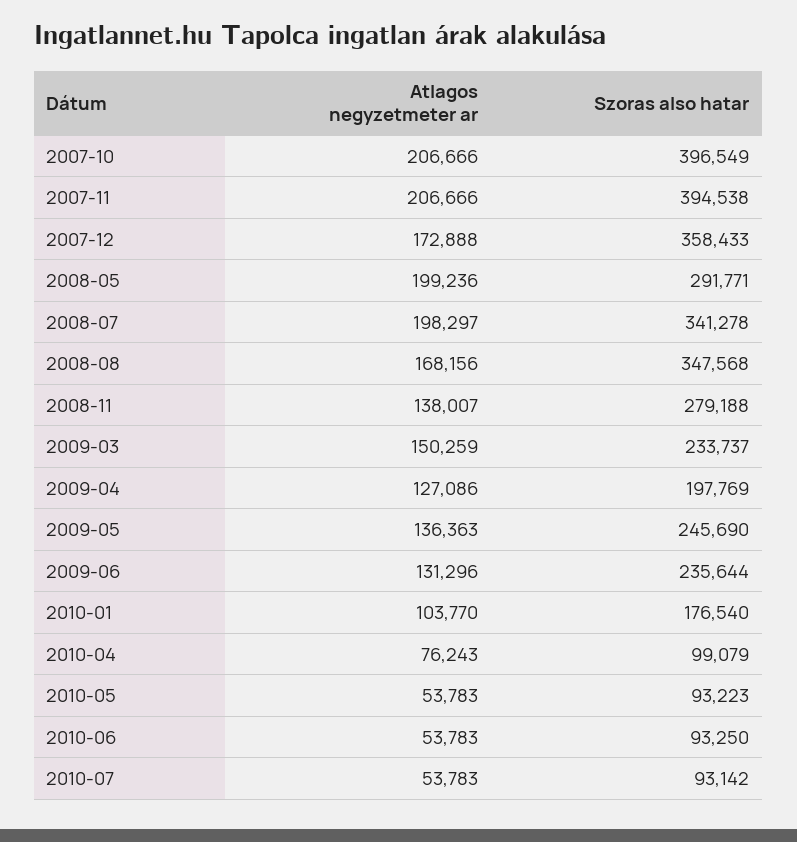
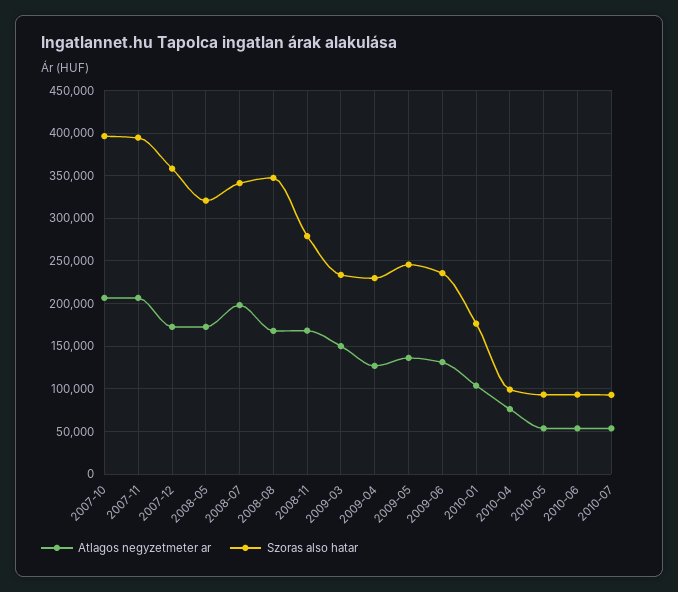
  {
    "Atlagos negyzetmeter ar": {
      "2007-10": 206666,
      "2007-11": 206666,
      "2007-12": 172888,
-     "2008-05": 199236,
+     "2008-05": 170000,
      "2008-07": 198297,
      "2008-08": 168156,
-     "2008-11": 138007,
+     "2008-11": 170000,
      "2009-03": 150259,
      "2009-04": 127086,
      "2009-05": 136363,
      "2009-06": 131296,
      "2010-01": 103770,
      "2010-04": 76243,
      "2010-05": 53783,
      "2010-06": 53783,
      "2010-07": 53783
    },
    "Szoras also hatar": {
      "2007-10": 396549,
      "2007-11": 394538,
      "2007-12": 358433,
-     "2008-05": 291771,
+     "2008-05": 320000,
      "2008-07": 341278,
      "2008-08": 347568,
      "2008-11": 279188,
      "2009-03": 233737,
-     "2009-04": 197769,
+     "2009-04": 230000,
      "2009-05": 245690,
      "2009-06": 235644,
      "2010-01": 176540,
      "2010-04": 99079,
      "2010-05": 93223,
      "2010-06": 93250,
      "2010-07": 93142
    }
  }

